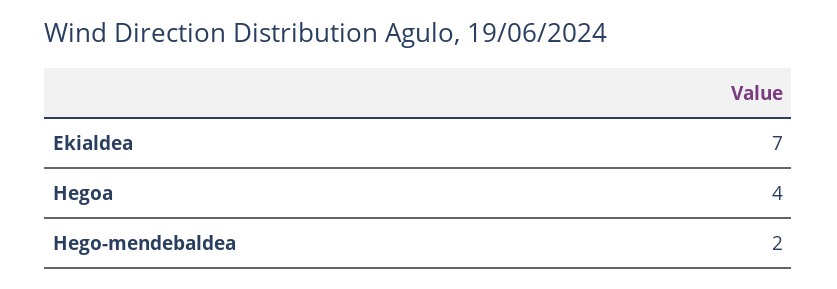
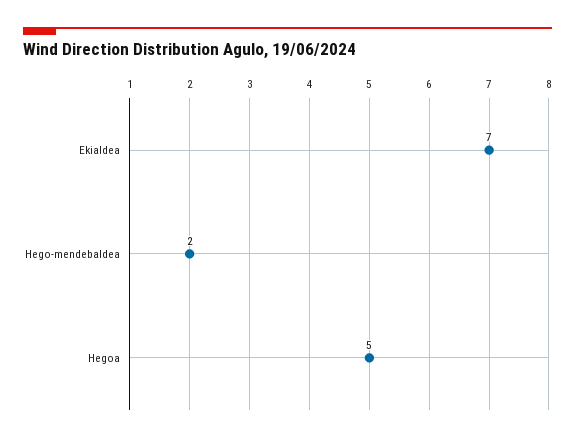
  {
    "Ekialdea": 7,
-   "Hegoa": 4,
+   "Hegoa": 5,
    "Hego-mendebaldea": 2
  }

